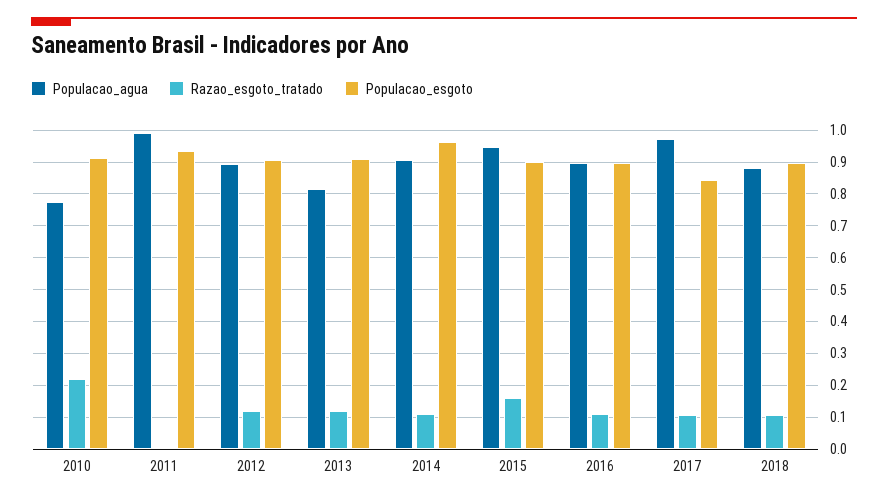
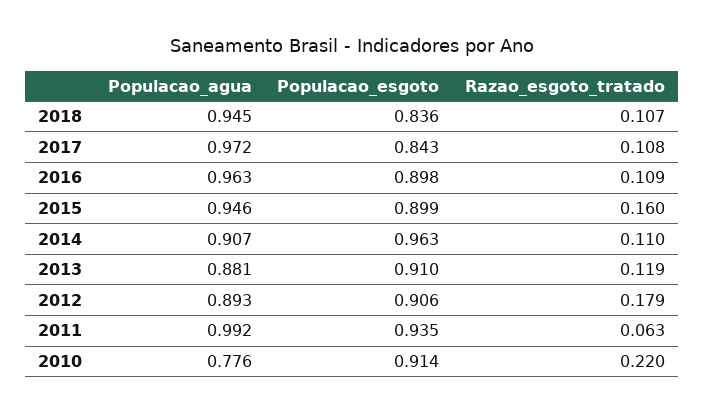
  {
    "Populacao_agua": {
      "2010": 0.776,
      "2011": 0.992,
      "2012": 0.893,
-     "2013": 0.82,
+     "2013": 0.881,
      "2014": 0.907,
      "2015": 0.946,
-     "2016": 0.9,
+     "2016": 0.963,
      "2017": 0.972,
-     "2018": 0.88
+     "2018": 0.945
    },
    "Razao_esgoto_tratado": {
      "2010": 0.22,
-     "2011": 0,
+     "2011": 0.063,
-     "2012": 0.12,
+     "2012": 0.179,
      "2013": 0.119,
      "2014": 0.11,
      "2015": 0.16,
      "2016": 0.109,
      "2017": 0.108,
      "2018": 0.107
    },
    "Populacao_esgoto": {
      "2010": 0.914,
      "2011": 0.935,
      "2012": 0.906,
      "2013": 0.91,
      "2014": 0.963,
      "2015": 0.899,
      "2016": 0.898,
      "2017": 0.843,
-     "2018": 0.9
+     "2018": 0.836
    }
  }

